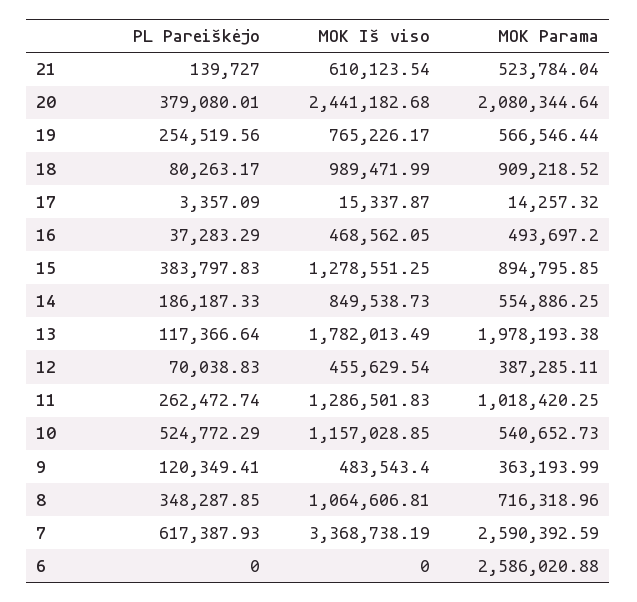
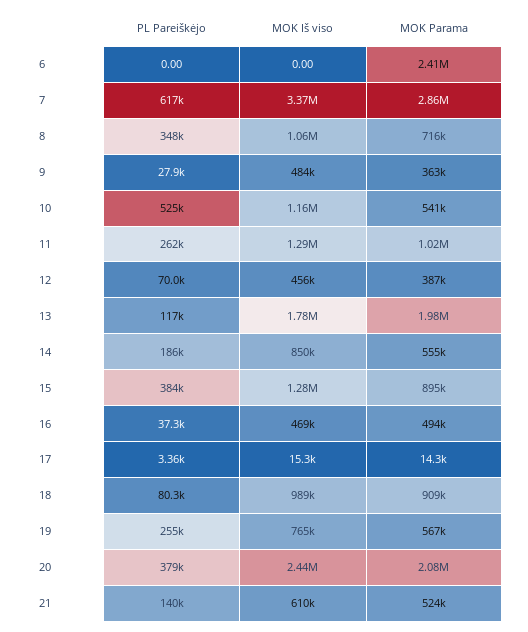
  {
    "PL Pareiškėjo": {
      "21": 139727,
      "20": 379080.01,
      "19": 254519.56,
      "18": 80263.17,
      "17": 3357.09,
      "16": 37283.29,
      "15": 383797.83,
      "14": 186187.33,
      "13": 117366.64,
      "12": 70038.83,
      "11": 262472.74,
      "10": 524772.29,
-     "9": 120349.41,
+     "9": 27900,
      "8": 348287.85,
      "7": 617387.93,
      "6": 0
    },
    "MOK Iš viso": {
      "21": 610123.54,
      "20": 2441182.68,
      "19": 765226.17,
      "18": 989471.99,
      "17": 15337.87,
      "16": 468562.05,
      "15": 1278551.25,
      "14": 849538.73,
      "13": 1782013.49,
      "12": 455629.54,
      "11": 1286501.83,
      "10": 1157028.85,
      "9": 483543.4,
      "8": 1064606.81,
      "7": 3368738.19,
      "6": 0
    },
    "MOK Parama": {
      "21": 523784.04,
      "20": 2080344.64,
      "19": 566546.44,
      "18": 909218.52,
      "17": 14257.32,
      "16": 493697.2,
      "15": 894795.85,
      "14": 554886.25,
      "13": 1978193.38,
      "12": 387285.11,
      "11": 1018420.25,
      "10": 540652.73,
      "9": 363193.99,
      "8": 716318.96,
-     "7": 2590392.59,
+     "7": 2860000,
-     "6": 2586020.88
+     "6": 2410000
    }
  }

